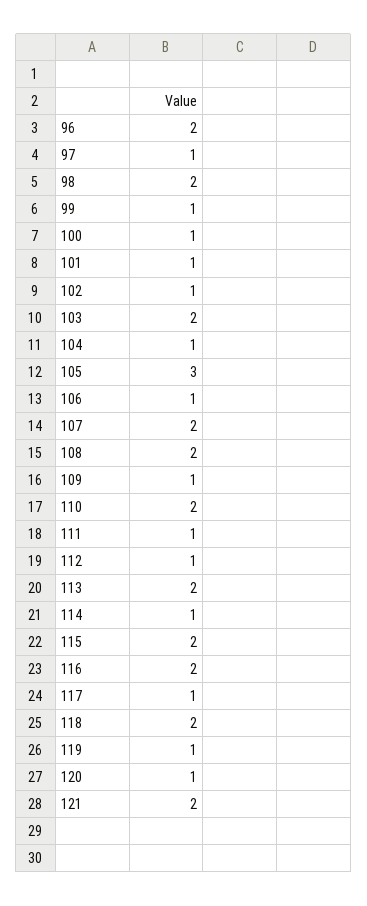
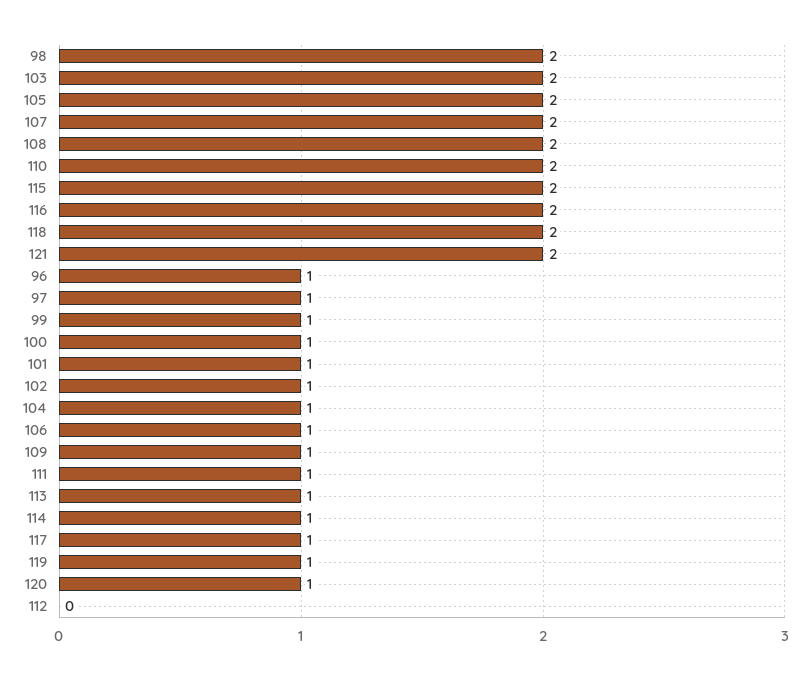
  {
-   "96": 2,
+   "96": 1,
    "97": 1,
    "98": 2,
    "99": 1,
    "100": 1,
    "101": 1,
    "102": 1,
    "103": 2,
    "104": 1,
-   "105": 3,
+   "105": 2,
    "106": 1,
    "107": 2,
    "108": 2,
    "109": 1,
    "110": 2,
    "111": 1,
-   "112": 1,
+   "112": 0,
-   "113": 2,
+   "113": 1,
    "114": 1,
    "115": 2,
    "116": 2,
    "117": 1,
    "118": 2,
    "119": 1,
    "120": 1,
    "121": 2
  }

